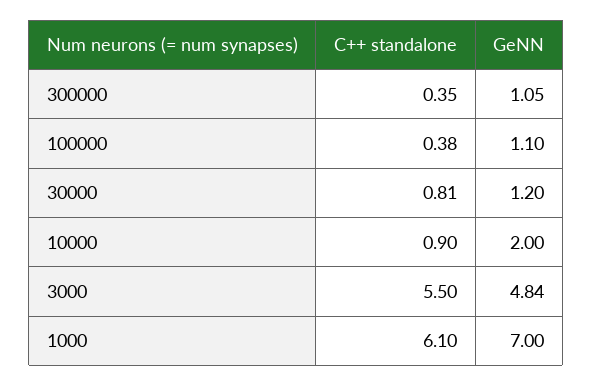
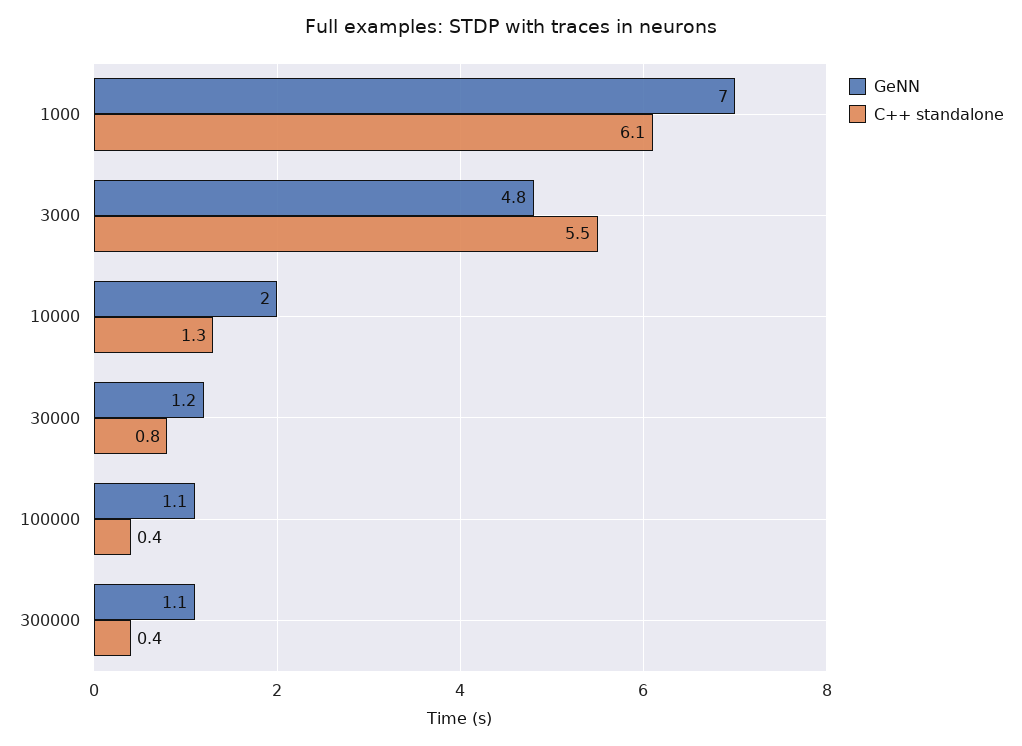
  {
    "C++ standalone": {
      "300000": 0.35,
      "100000": 0.38,
      "30000": 0.81,
-     "10000": 0.9,
+     "10000": 1.3,
      "3000": 5.5,
      "1000": 6.1
    },
    "GeNN": {
      "300000": 1.05,
      "100000": 1.1,
      "30000": 1.2,
      "10000": 2,
      "3000": 4.84,
      "1000": 7
    }
  }

